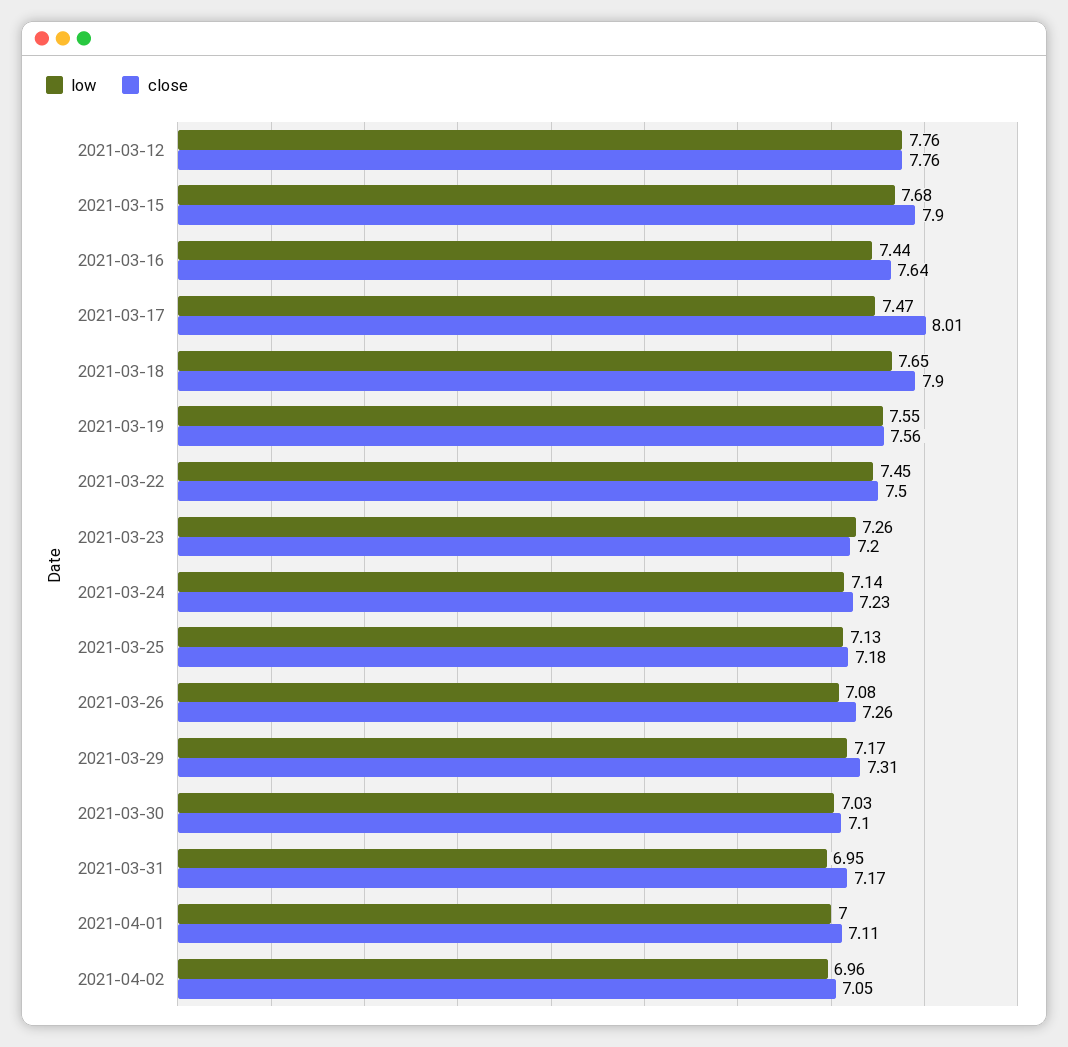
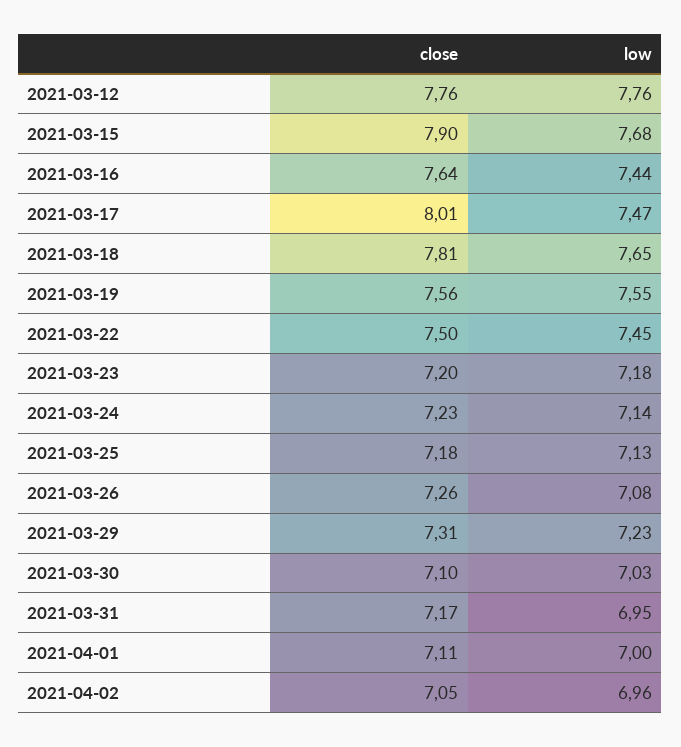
  {
    "low": {
      "2021-03-12": 7.76,
      "2021-03-15": 7.68,
      "2021-03-16": 7.44,
      "2021-03-17": 7.47,
      "2021-03-18": 7.65,
      "2021-03-19": 7.55,
      "2021-03-22": 7.45,
-     "2021-03-23": 7.26,
+     "2021-03-23": 7.18,
      "2021-03-24": 7.14,
      "2021-03-25": 7.13,
      "2021-03-26": 7.08,
-     "2021-03-29": 7.17,
+     "2021-03-29": 7.23,
      "2021-03-30": 7.03,
      "2021-03-31": 6.95,
      "2021-04-01": 7,
      "2021-04-02": 6.96
    },
    "close": {
      "2021-03-12": 7.76,
      "2021-03-15": 7.9,
      "2021-03-16": 7.64,
      "2021-03-17": 8.01,
-     "2021-03-18": 7.9,
+     "2021-03-18": 7.81,
      "2021-03-19": 7.56,
      "2021-03-22": 7.5,
      "2021-03-23": 7.2,
      "2021-03-24": 7.23,
      "2021-03-25": 7.18,
      "2021-03-26": 7.26,
      "2021-03-29": 7.31,
      "2021-03-30": 7.1,
      "2021-03-31": 7.17,
      "2021-04-01": 7.11,
      "2021-04-02": 7.05
    }
  }

